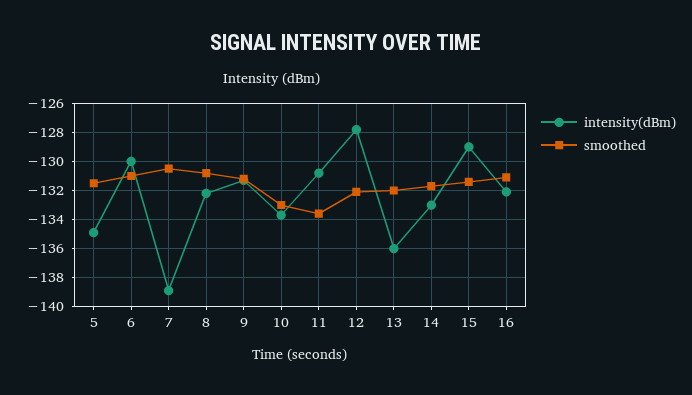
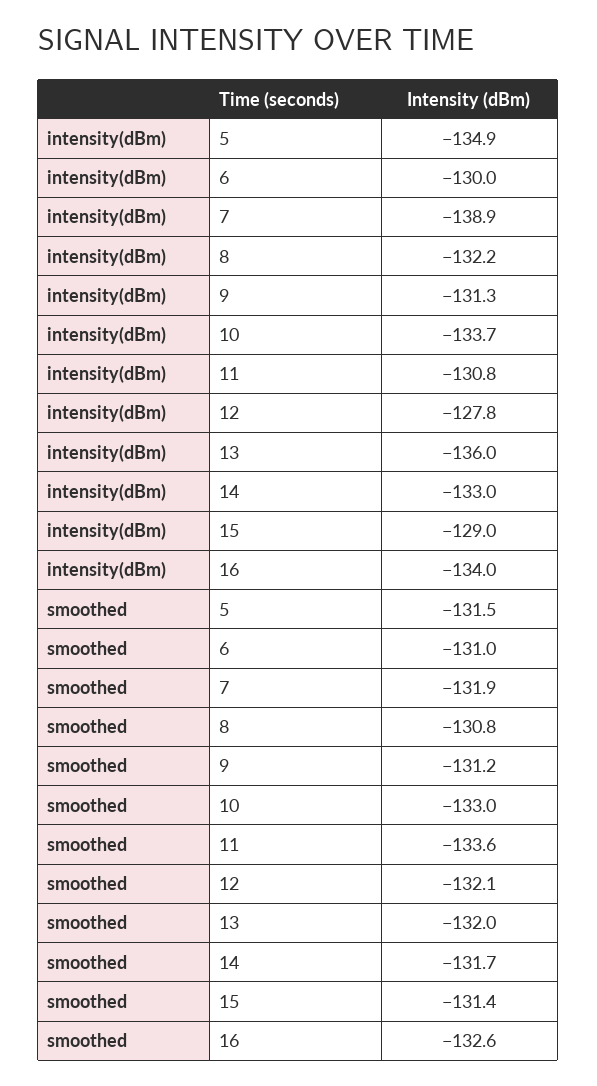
  {
    "intensity(dBm)": {
      "5": -134.9,
      "6": -130,
      "7": -138.9,
      "8": -132.2,
      "9": -131.3,
      "10": -133.7,
      "11": -130.8,
      "12": -127.8,
      "13": -136,
      "14": -133,
      "15": -129,
-     "16": -132
+     "16": -134
    },
    "smoothed": {
      "5": -131.5,
      "6": -131,
-     "7": -130.5,
+     "7": -131.9,
      "8": -130.8,
      "9": -131.2,
      "10": -133,
      "11": -133.6,
      "12": -132.1,
      "13": -132,
      "14": -131.7,
      "15": -131.4,
-     "16": -131
+     "16": -132.6
    }
  }

